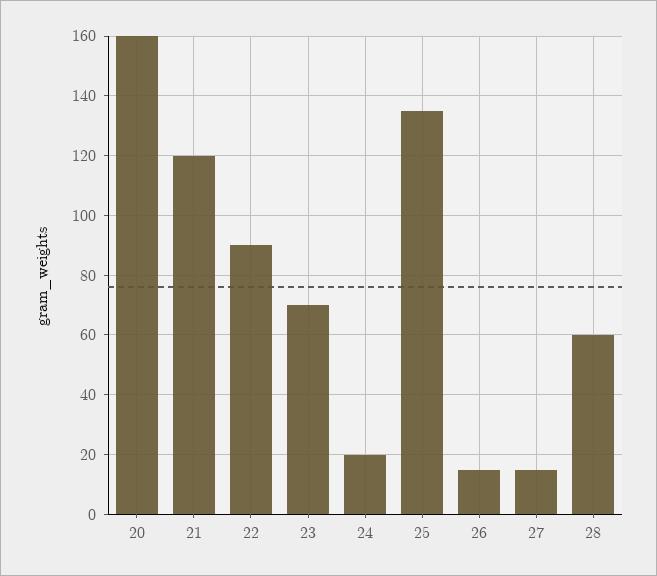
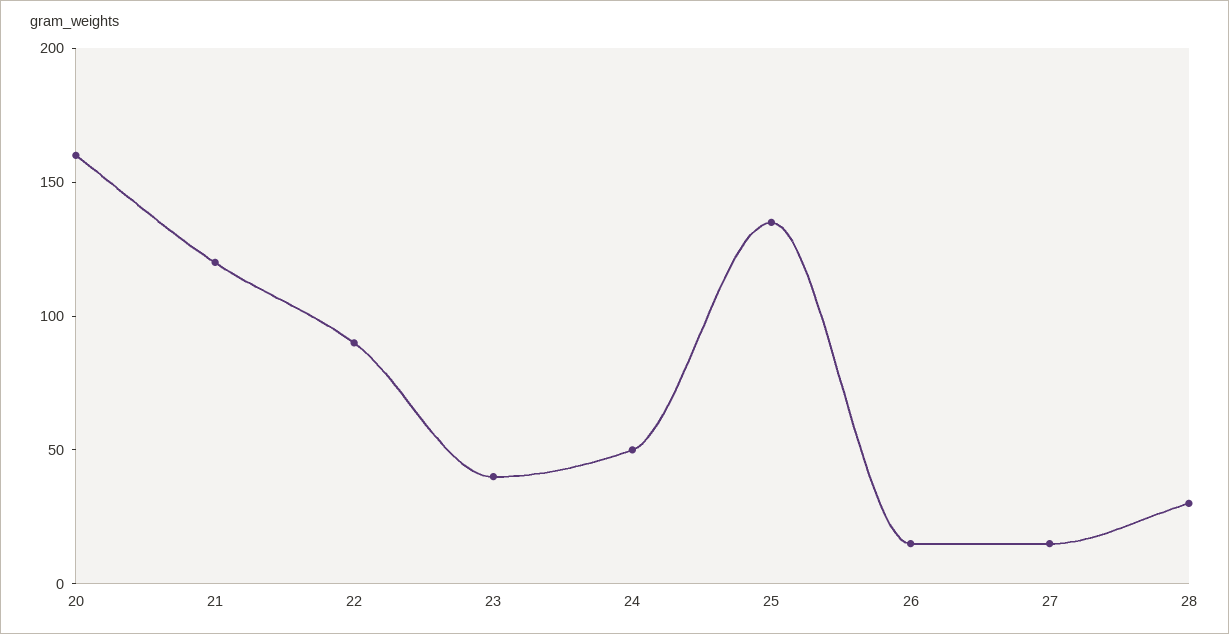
  {
    "20": 160,
    "21": 120,
    "22": 90,
-   "23": 70,
+   "23": 40,
-   "24": 20,
+   "24": 50,
    "25": 135,
    "26": 15,
    "27": 15,
-   "28": 60
+   "28": 30
  }

